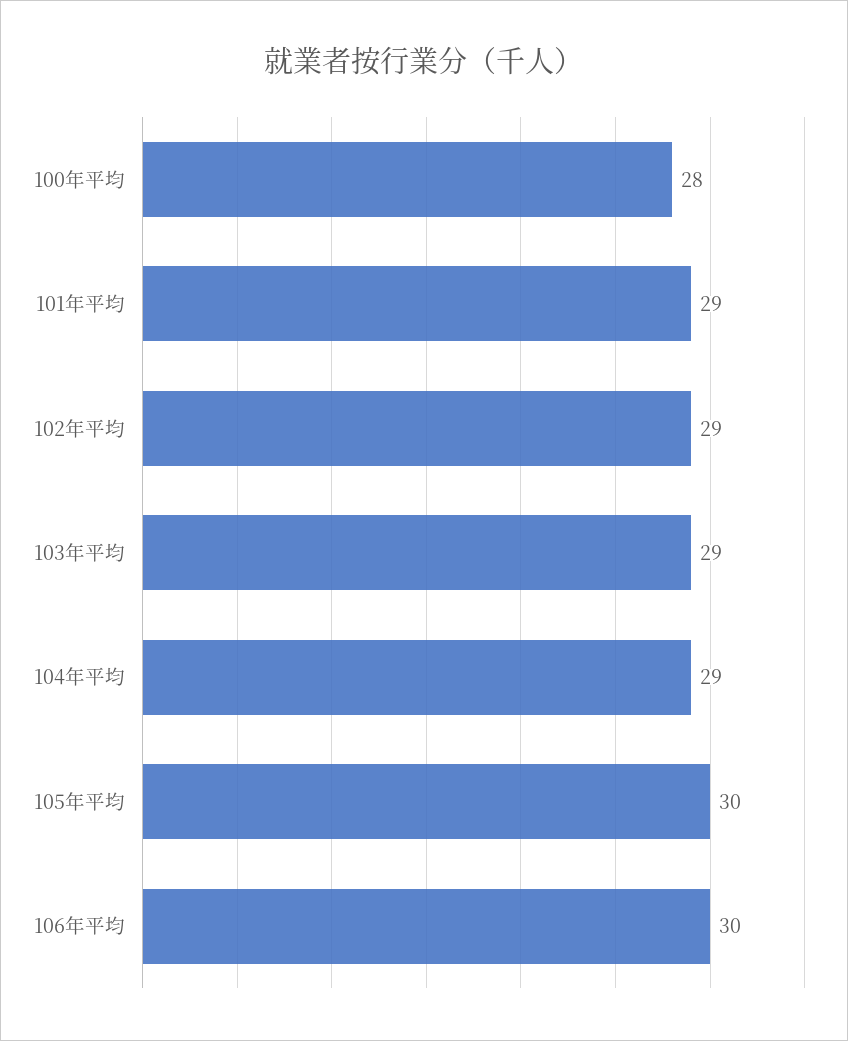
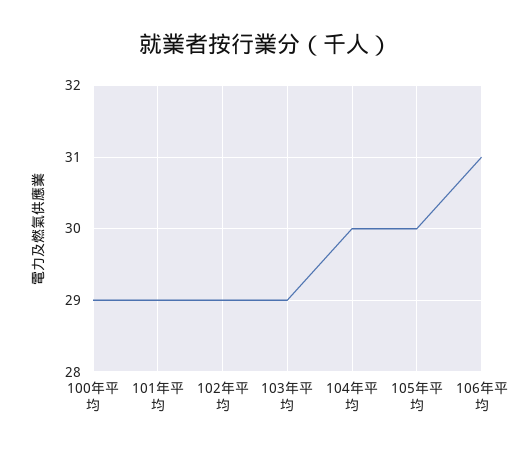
  {
-   "100年平均": 28,
+   "100年平均": 29,
    "101年平均": 29,
    "102年平均": 29,
    "103年平均": 29,
-   "104年平均": 29,
+   "104年平均": 30,
    "105年平均": 30,
-   "106年平均": 30
+   "106年平均": 31
  }

